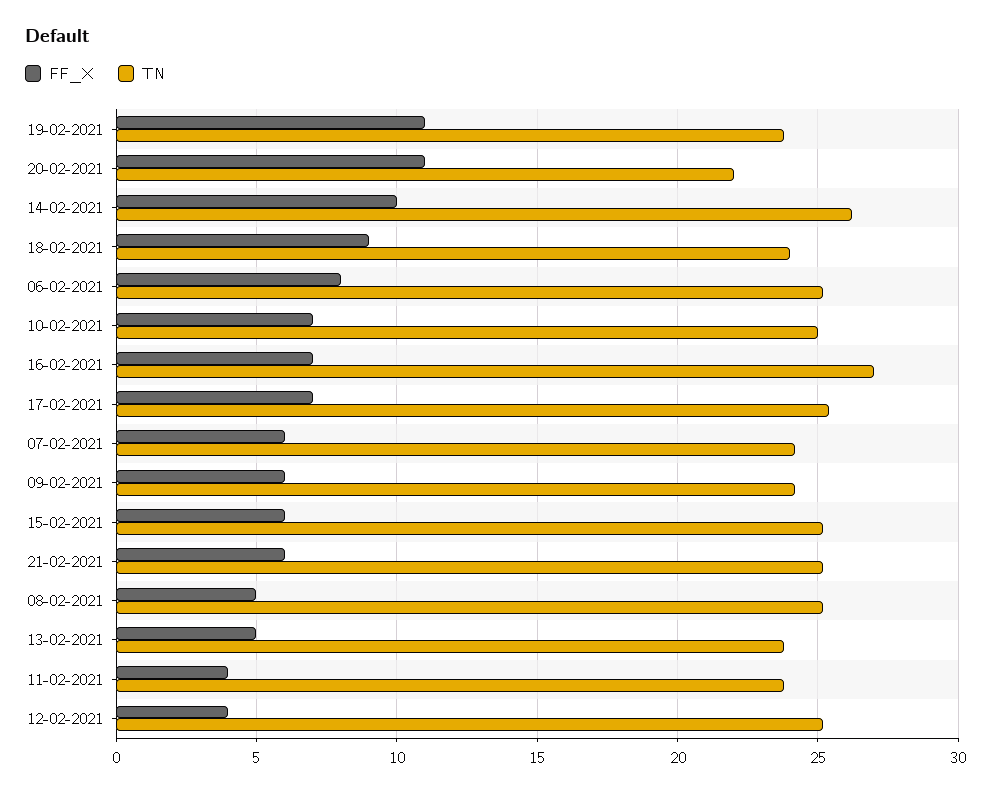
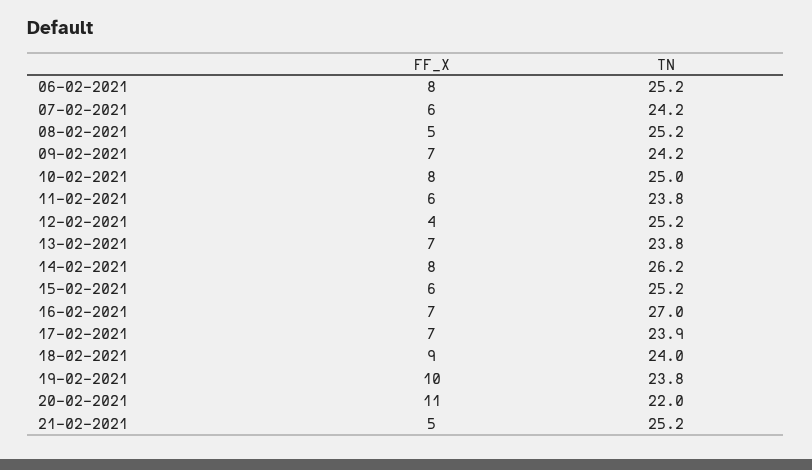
  {
    "FF_X": {
-     "19-02-2021": 11,
+     "19-02-2021": 10,
      "20-02-2021": 11,
-     "14-02-2021": 10,
+     "14-02-2021": 8,
      "18-02-2021": 9,
      "06-02-2021": 8,
-     "10-02-2021": 7,
+     "10-02-2021": 8,
      "16-02-2021": 7,
      "17-02-2021": 7,
      "07-02-2021": 6,
-     "09-02-2021": 6,
+     "09-02-2021": 7,
      "15-02-2021": 6,
-     "21-02-2021": 6,
+     "21-02-2021": 5,
      "08-02-2021": 5,
-     "13-02-2021": 5,
+     "13-02-2021": 7,
-     "11-02-2021": 4,
+     "11-02-2021": 6,
      "12-02-2021": 4
    },
    "TN": {
      "19-02-2021": 23.8,
      "20-02-2021": 22,
      "14-02-2021": 26.2,
      "18-02-2021": 24,
      "06-02-2021": 25.2,
      "10-02-2021": 25,
      "16-02-2021": 27,
-     "17-02-2021": 25.5,
+     "17-02-2021": 23.9,
      "07-02-2021": 24.2,
      "09-02-2021": 24.2,
      "15-02-2021": 25.2,
      "21-02-2021": 25.2,
      "08-02-2021": 25.2,
      "13-02-2021": 23.8,
      "11-02-2021": 23.8,
      "12-02-2021": 25.2
    }
  }

